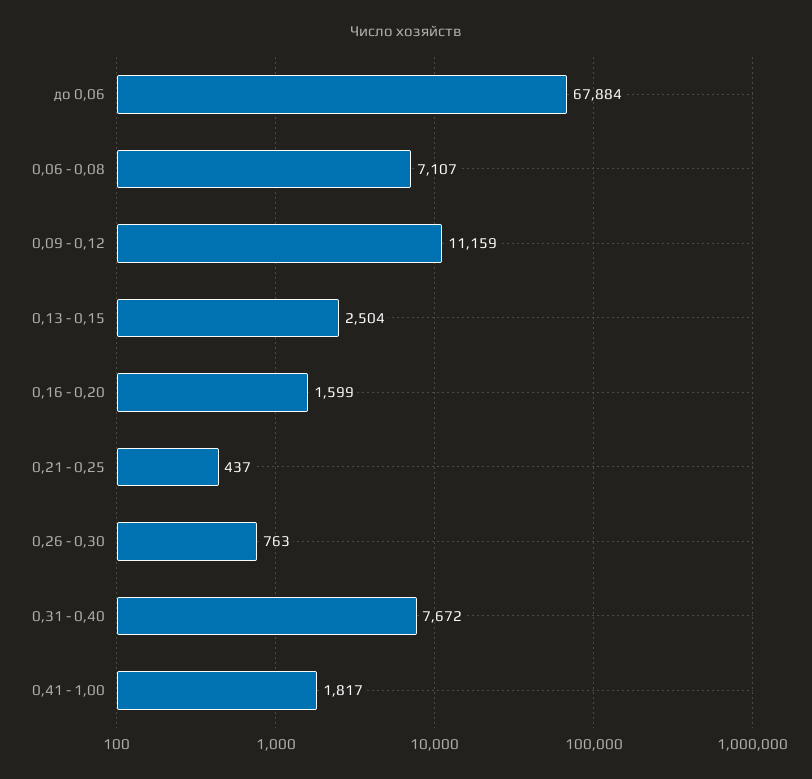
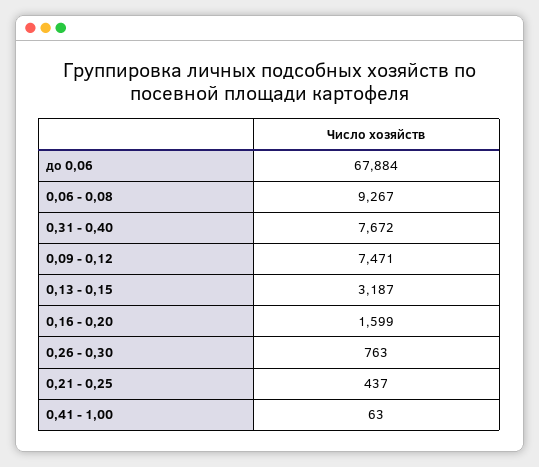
  {
    "до 0,06": 67884,
-   "0,06 - 0,08": 7107,
+   "0,06 - 0,08": 9267,
-   "0,09 - 0,12": 11159,
+   "0,09 - 0,12": 7471,
-   "0,13 - 0,15": 2504,
+   "0,13 - 0,15": 3187,
    "0,16 - 0,20": 1599,
    "0,21 - 0,25": 437,
    "0,26 - 0,30": 763,
    "0,31 - 0,40": 7672,
-   "0,41 - 1,00": 1817
+   "0,41 - 1,00": 63
  }

